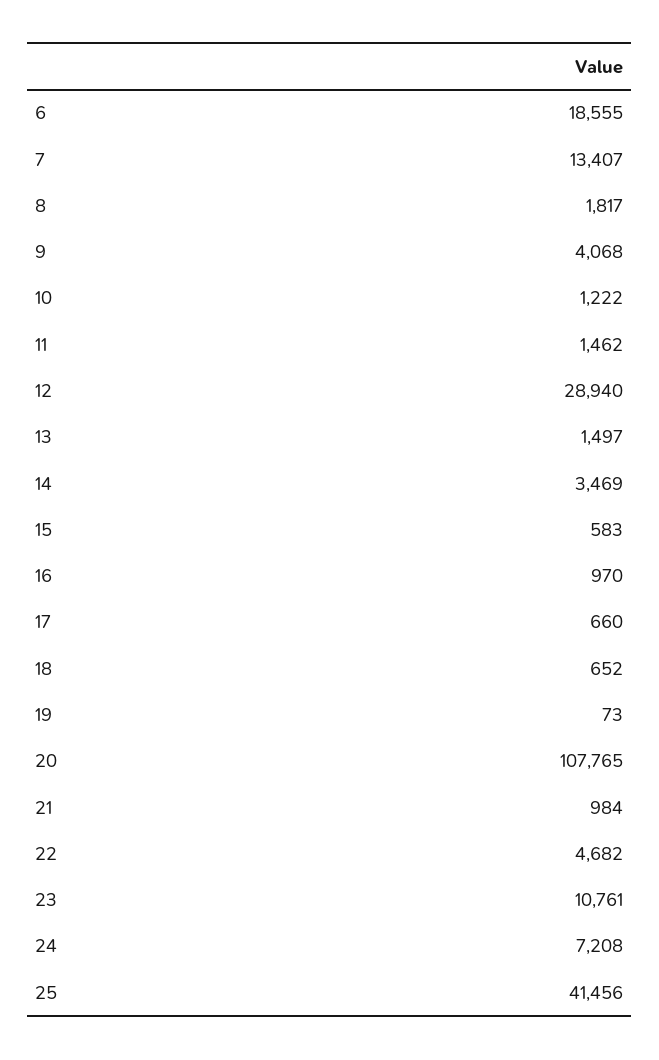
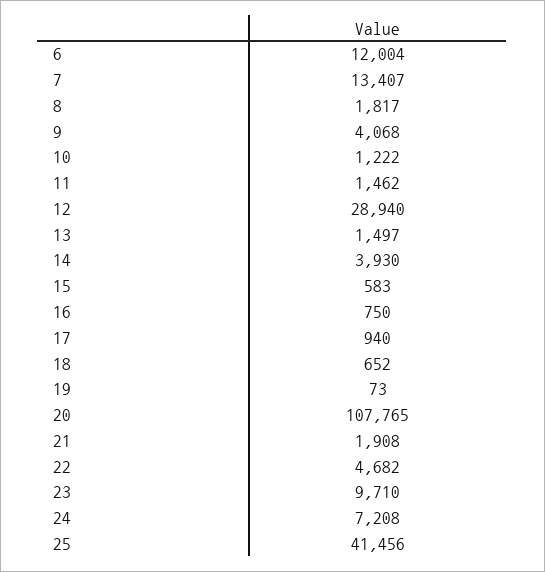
  {
-   "6": 18555,
+   "6": 12004,
    "7": 13407,
    "8": 1817,
    "9": 4068,
    "10": 1222,
    "11": 1462,
    "12": 28940,
    "13": 1497,
-   "14": 3469,
+   "14": 3930,
    "15": 583,
-   "16": 970,
+   "16": 750,
-   "17": 660,
+   "17": 940,
    "18": 652,
    "19": 73,
    "20": 107765,
-   "21": 984,
+   "21": 1908,
    "22": 4682,
-   "23": 10761,
+   "23": 9710,
    "24": 7208,
    "25": 41456
  }

